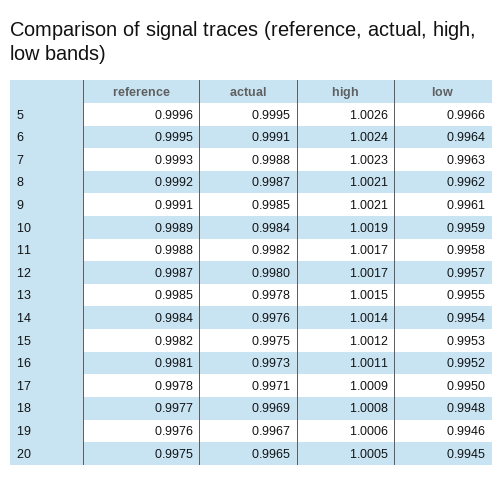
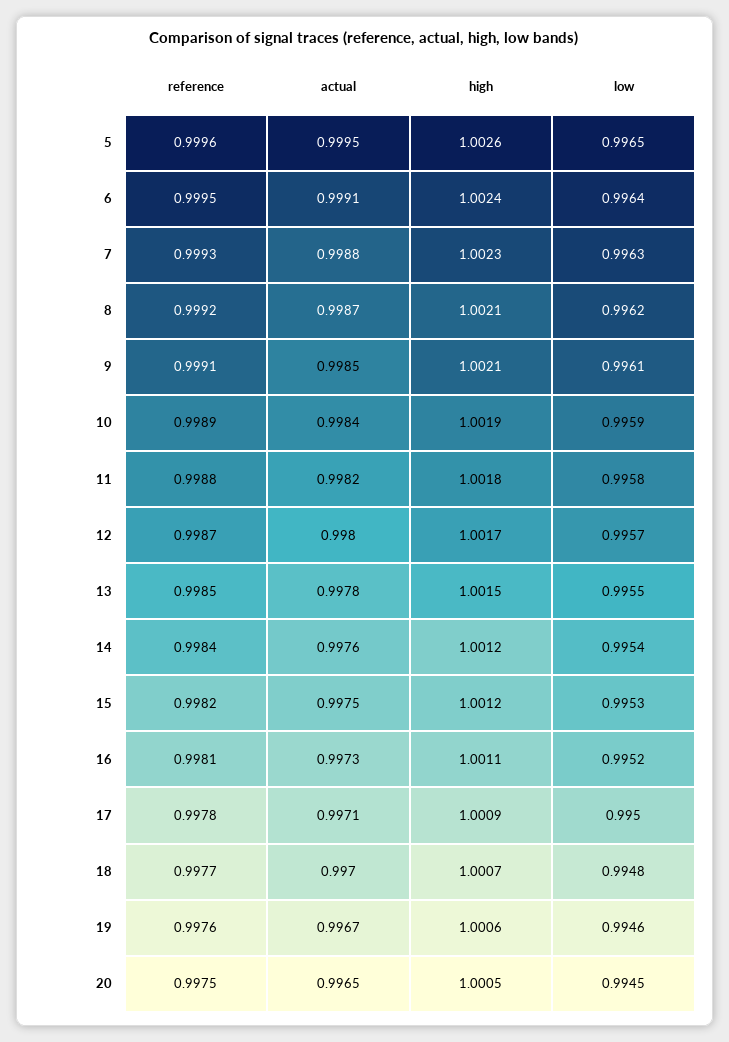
  {
    "reference": {
      "5": 0.9996,
      "6": 0.9995,
      "7": 0.9993,
      "8": 0.9992,
      "9": 0.9991,
      "10": 0.9989,
      "11": 0.9988,
      "12": 0.9987,
      "13": 0.9985,
      "14": 0.9984,
      "15": 0.9982,
      "16": 0.9981,
      "17": 0.9978,
      "18": 0.9977,
      "19": 0.9976,
      "20": 0.9975
    },
    "actual": {
      "5": 0.9995,
      "6": 0.9991,
      "7": 0.9988,
      "8": 0.9987,
      "9": 0.9985,
      "10": 0.9984,
      "11": 0.9982,
      "12": 0.998,
      "13": 0.9978,
      "14": 0.9976,
      "15": 0.9975,
      "16": 0.9973,
      "17": 0.9971,
-     "18": 0.9969,
+     "18": 0.997,
      "19": 0.9967,
      "20": 0.9965
    },
    "high": {
      "5": 1.0026,
      "6": 1.0024,
      "7": 1.0023,
      "8": 1.0021,
      "9": 1.0021,
      "10": 1.0019,
-     "11": 1.0017,
+     "11": 1.0018,
      "12": 1.0017,
      "13": 1.0015,
-     "14": 1.0014,
+     "14": 1.0012,
      "15": 1.0012,
      "16": 1.0011,
      "17": 1.0009,
-     "18": 1.0008,
+     "18": 1.0007,
      "19": 1.0006,
      "20": 1.0005
    },
    "low": {
-     "5": 0.9966,
+     "5": 0.9965,
      "6": 0.9964,
      "7": 0.9963,
      "8": 0.9962,
      "9": 0.9961,
      "10": 0.9959,
      "11": 0.9958,
      "12": 0.9957,
      "13": 0.9955,
      "14": 0.9954,
      "15": 0.9953,
      "16": 0.9952,
      "17": 0.995,
      "18": 0.9948,
      "19": 0.9946,
      "20": 0.9945
    }
  }

